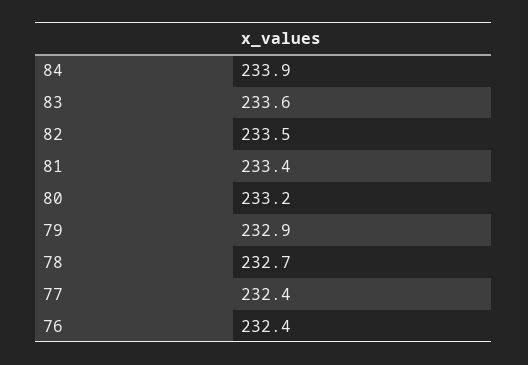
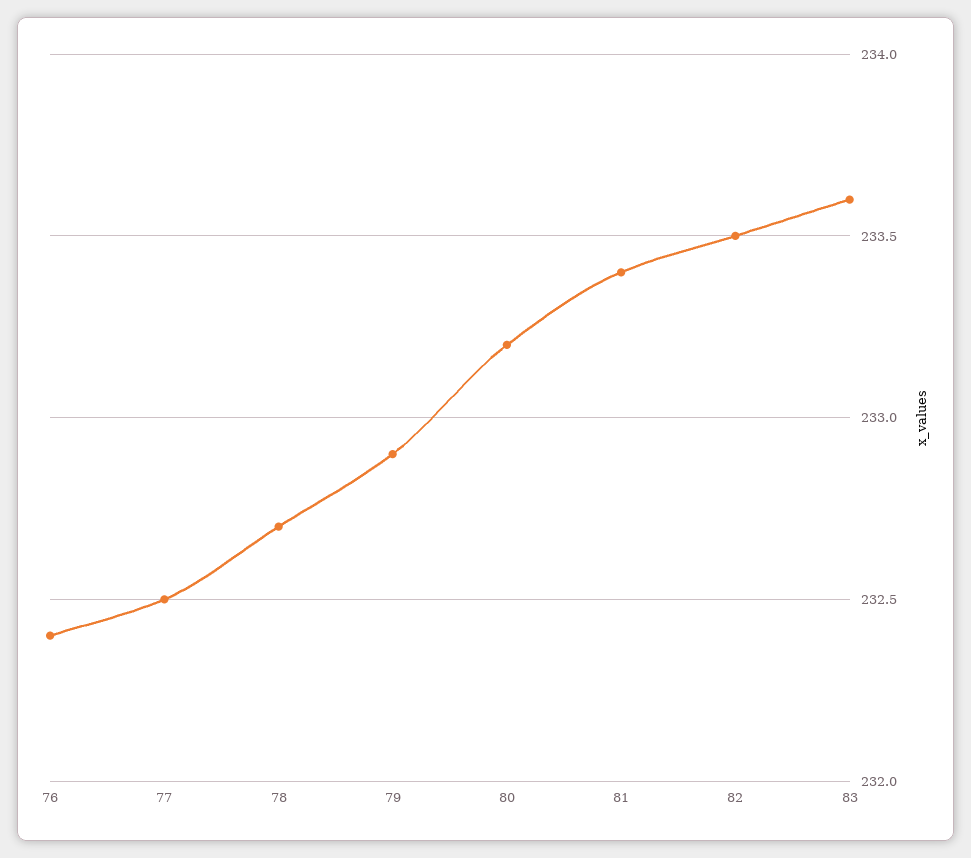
  {
-   "84": 233.9,
    "83": 233.6,
    "82": 233.5,
    "81": 233.4,
    "80": 233.2,
    "79": 232.9,
    "78": 232.7,
-   "77": 232.4,
+   "77": 232.5,
    "76": 232.4
  }

